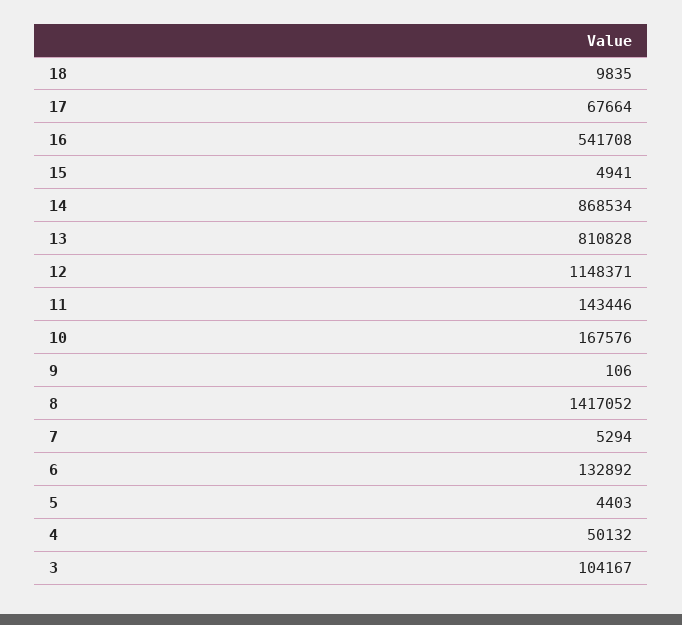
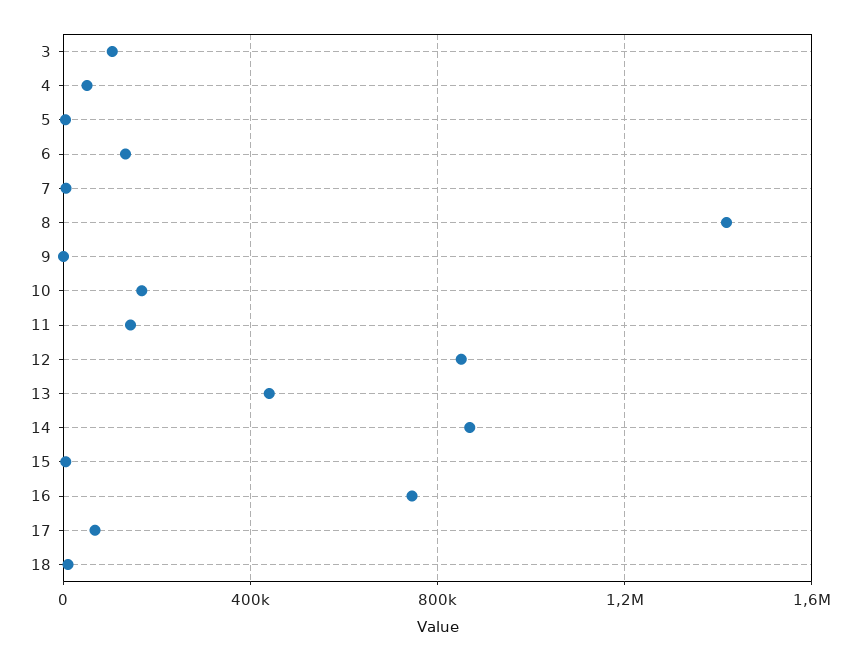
  {
    "18": 9835,
    "17": 67664,
-   "16": 541708,
+   "16": 750000,
    "15": 4941,
    "14": 868534,
-   "13": 810828,
+   "13": 450000,
-   "12": 1148371,
+   "12": 850000,
    "11": 143446,
    "10": 167576,
    "9": 106,
    "8": 1417052,
    "7": 5294,
    "6": 132892,
    "5": 4403,
    "4": 50132,
    "3": 104167
  }

